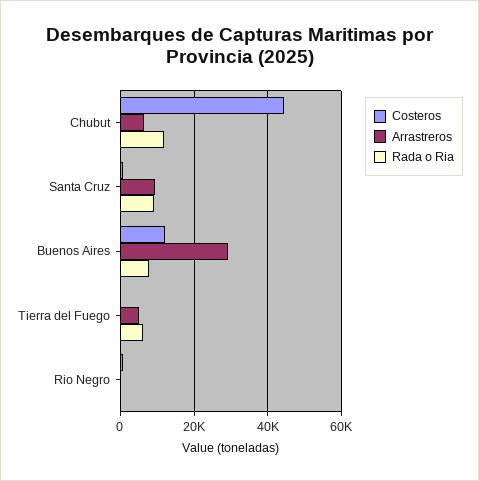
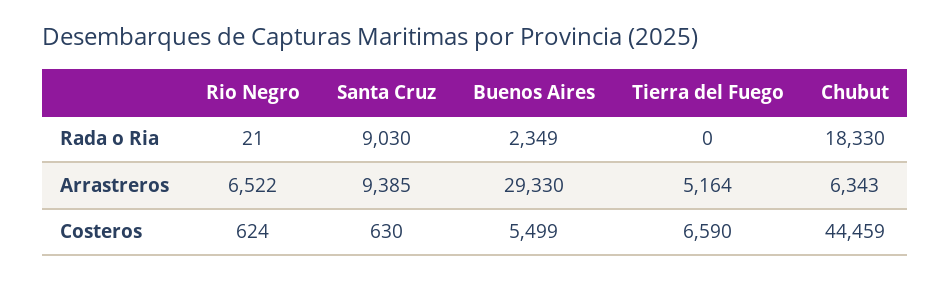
  {
    "Costeros": {
      "Chubut": 44459,
      "Santa Cruz": 630,
-     "Buenos Aires": 12000,
+     "Buenos Aires": 5499,
-     "Tierra del Fuego": 0,
+     "Tierra del Fuego": 6590,
      "Rio Negro": 624
    },
    "Arrastreros": {
      "Chubut": 6343,
      "Santa Cruz": 9385,
      "Buenos Aires": 29330,
      "Tierra del Fuego": 5164,
-     "Rio Negro": 0
+     "Rio Negro": 6522
    },
    "Rada o Ria": {
-     "Chubut": 12000,
+     "Chubut": 18330,
      "Santa Cruz": 9030,
-     "Buenos Aires": 8000,
+     "Buenos Aires": 2349,
-     "Tierra del Fuego": 6000,
+     "Tierra del Fuego": 0,
      "Rio Negro": 21
    }
  }

